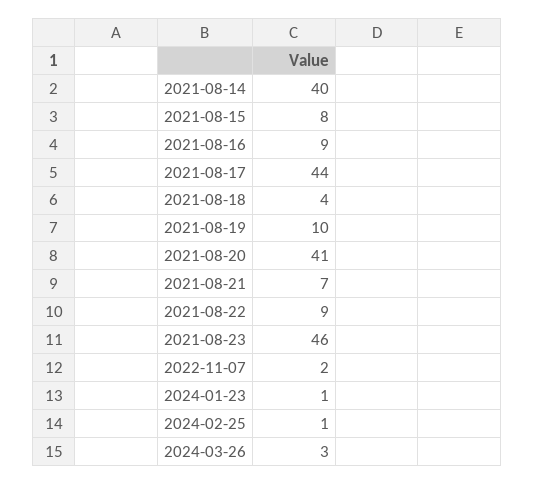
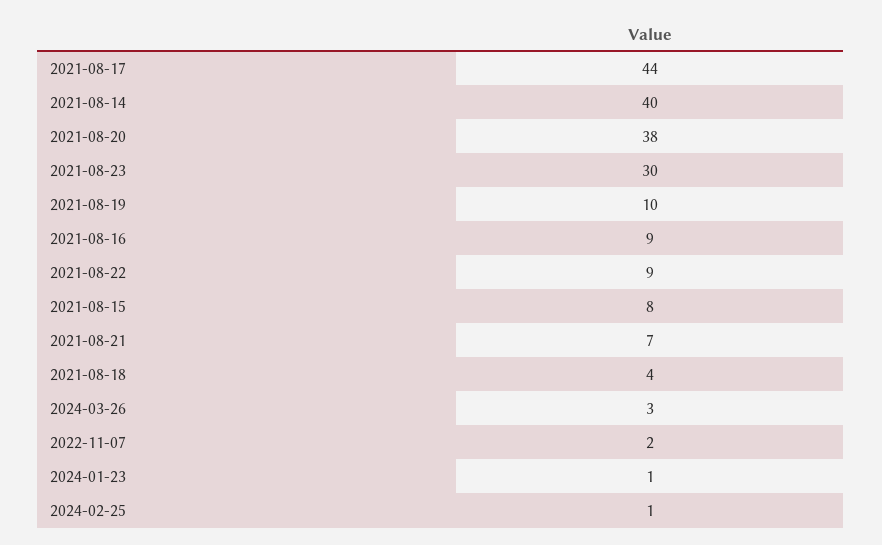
  {
    "2021-08-14": 40,
    "2021-08-15": 8,
    "2021-08-16": 9,
    "2021-08-17": 44,
    "2021-08-18": 4,
    "2021-08-19": 10,
-   "2021-08-20": 41,
+   "2021-08-20": 38,
    "2021-08-21": 7,
    "2021-08-22": 9,
-   "2021-08-23": 46,
+   "2021-08-23": 30,
    "2022-11-07": 2,
    "2024-01-23": 1,
    "2024-02-25": 1,
    "2024-03-26": 3
  }

